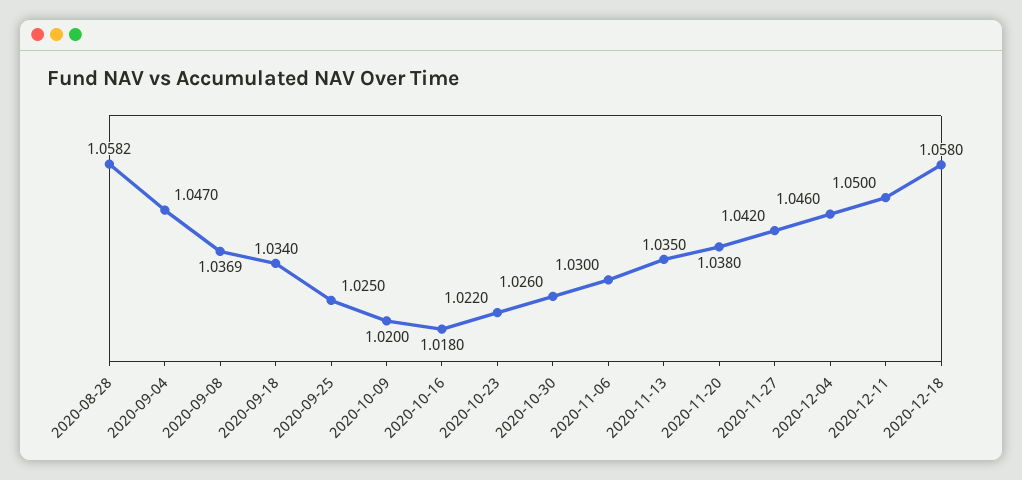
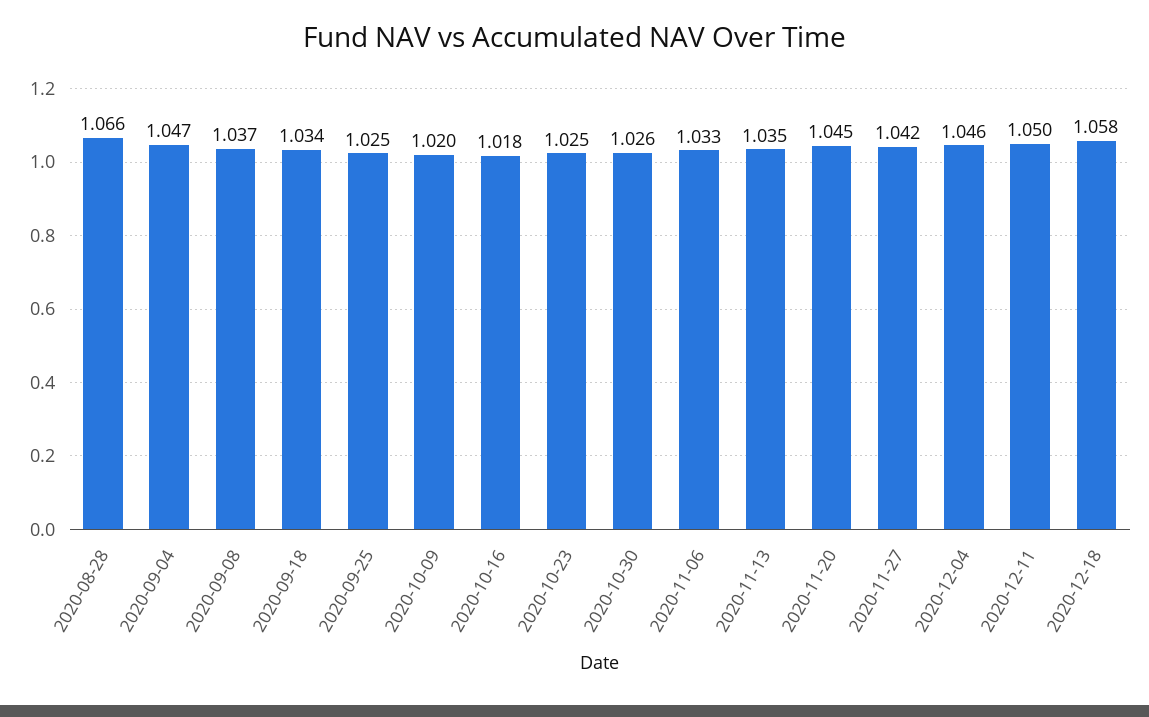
  {
-   "2020-08-28": 1.0582,
+   "2020-08-28": 1.066,
    "2020-09-04": 1.047,
    "2020-09-08": 1.0369,
    "2020-09-18": 1.034,
    "2020-09-25": 1.025,
    "2020-10-09": 1.02,
    "2020-10-16": 1.018,
-   "2020-10-23": 1.022,
+   "2020-10-23": 1.025,
    "2020-10-30": 1.026,
-   "2020-11-06": 1.03,
+   "2020-11-06": 1.033,
    "2020-11-13": 1.035,
-   "2020-11-20": 1.038,
+   "2020-11-20": 1.045,
    "2020-11-27": 1.042,
    "2020-12-04": 1.046,
    "2020-12-11": 1.05,
    "2020-12-18": 1.058
  }

